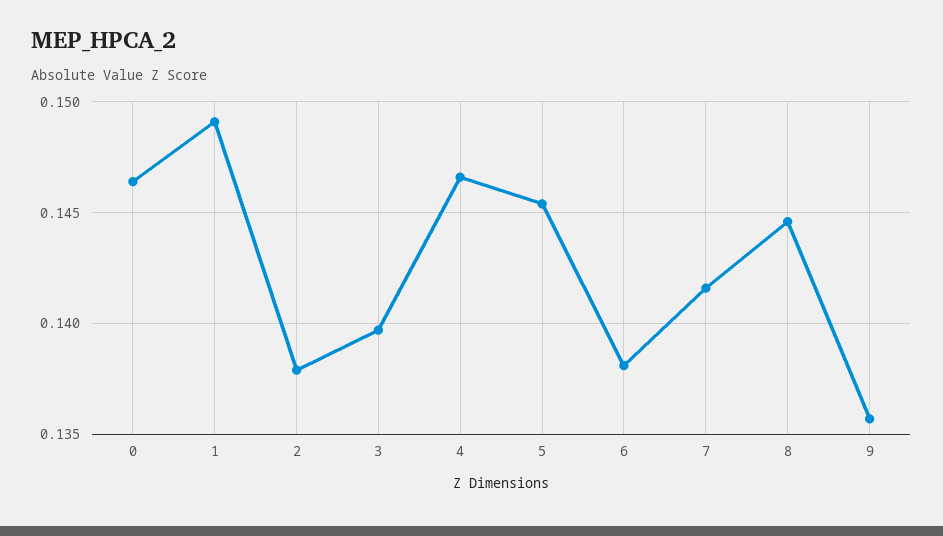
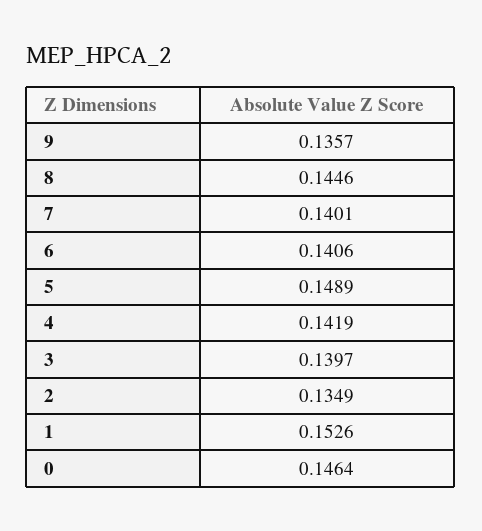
  {
    "0": 0.1464,
-   "1": 0.149,
+   "1": 0.1526,
-   "2": 0.138,
+   "2": 0.1349,
    "3": 0.1397,
-   "4": 0.1465,
+   "4": 0.1419,
-   "5": 0.1455,
+   "5": 0.1489,
-   "6": 0.138,
+   "6": 0.1406,
-   "7": 0.1415,
+   "7": 0.1401,
    "8": 0.1446,
    "9": 0.1357
  }

